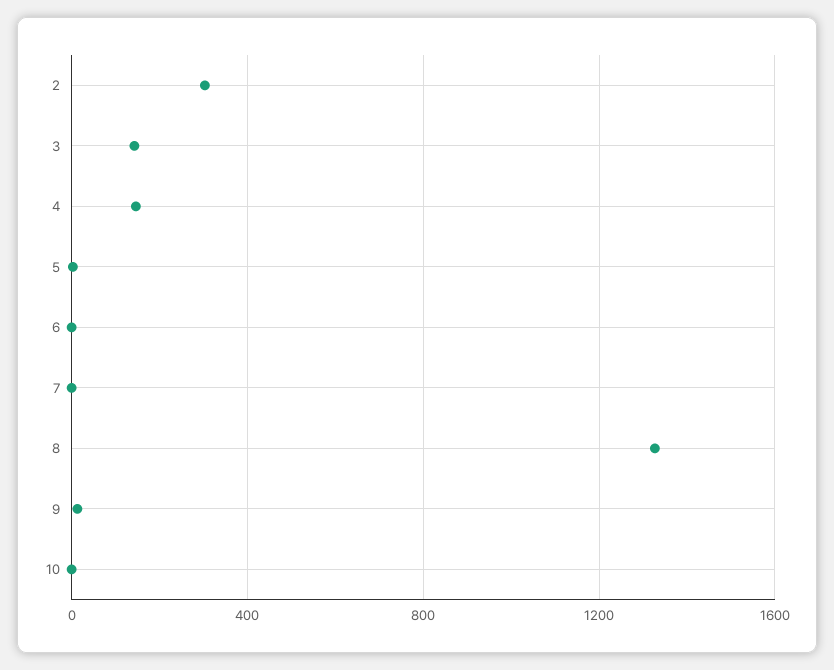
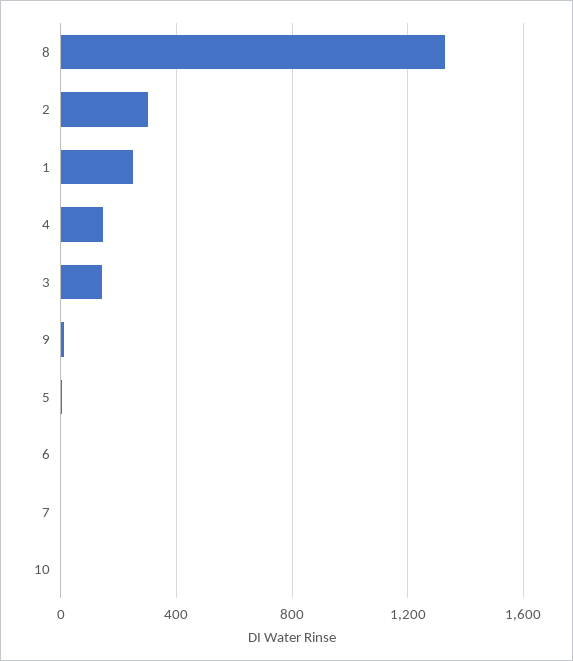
  {
    "2": 300,
    "3": 150,
    "4": 150,
    "5": 0,
    "6": 0,
    "7": 0,
    "8": 1350,
    "9": 0,
-   "10": 0
+   "10": 0,
+   "1": 250
  }

